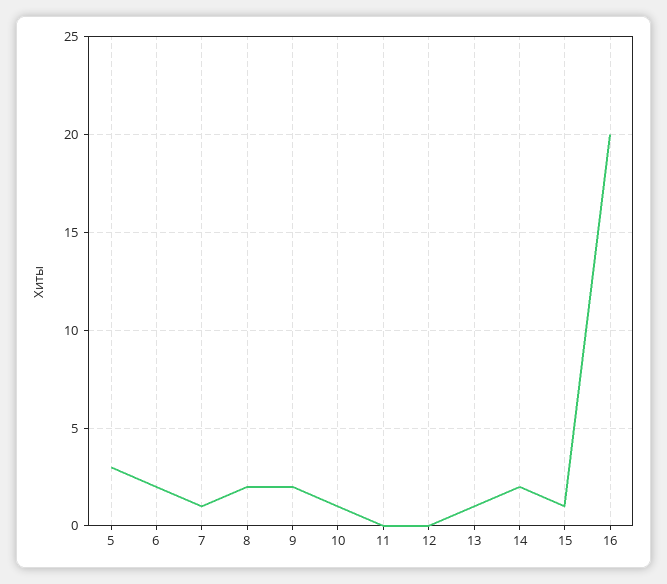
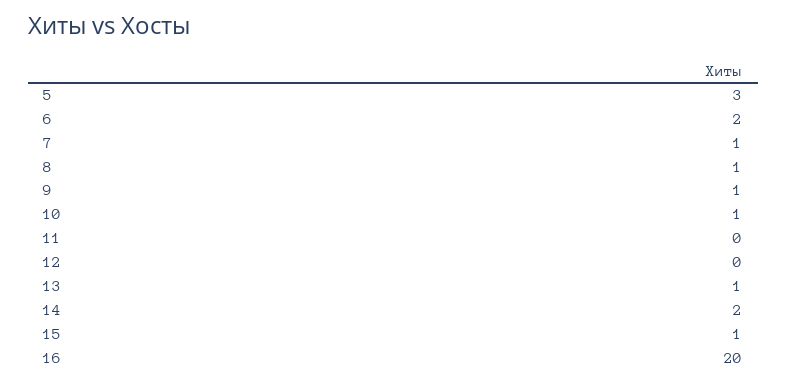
  {
    "5": 3,
    "6": 2,
    "7": 1,
-   "8": 2,
+   "8": 1,
-   "9": 2,
+   "9": 1,
    "10": 1,
    "11": 0,
    "12": 0,
    "13": 1,
    "14": 2,
    "15": 1,
    "16": 20
  }

